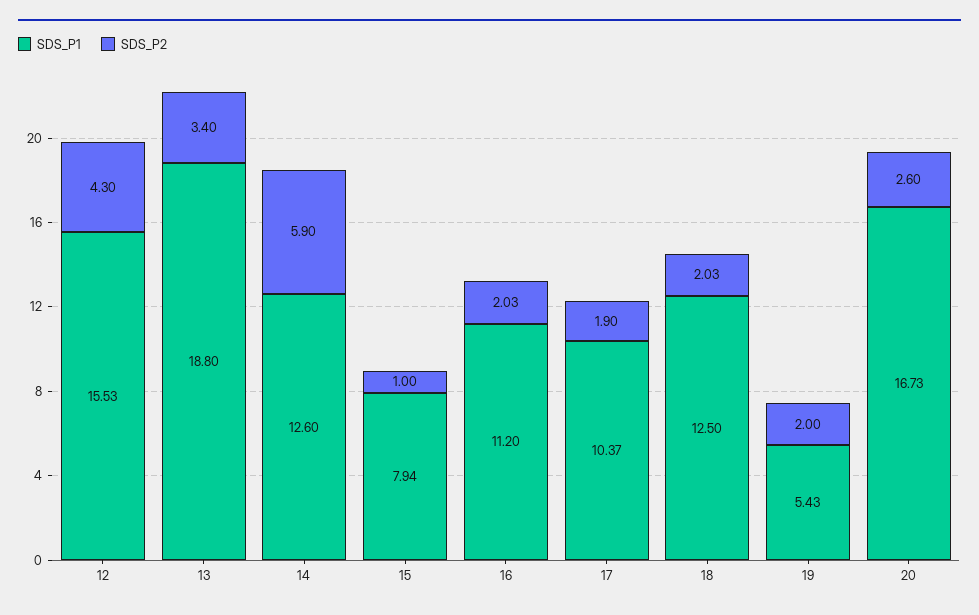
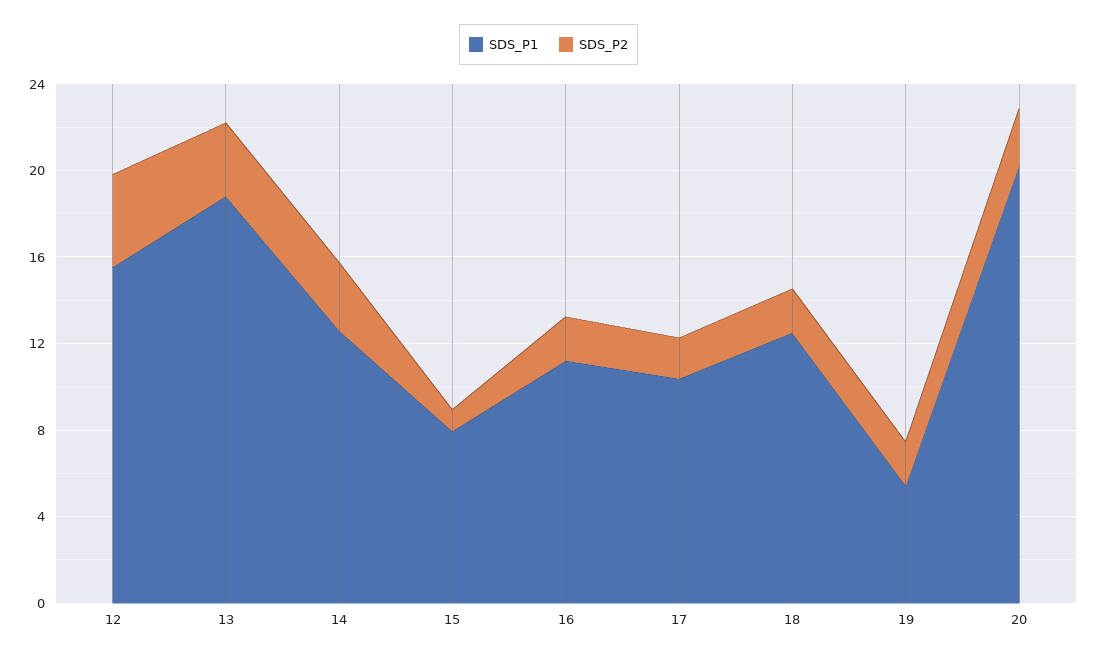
  {
    "SDS_P1": {
      "12": 15.53,
      "13": 18.8,
      "14": 12.6,
      "15": 7.94,
      "16": 11.2,
      "17": 10.37,
      "18": 12.5,
      "19": 5.43,
-     "20": 16.73
+     "20": 20
    },
    "SDS_P2": {
      "12": 4.3,
      "13": 3.4,
-     "14": 5.9,
+     "14": 3,
      "15": 1,
      "16": 2.03,
      "17": 1.9,
      "18": 2.03,
      "19": 2,
      "20": 2.6
    }
  }

